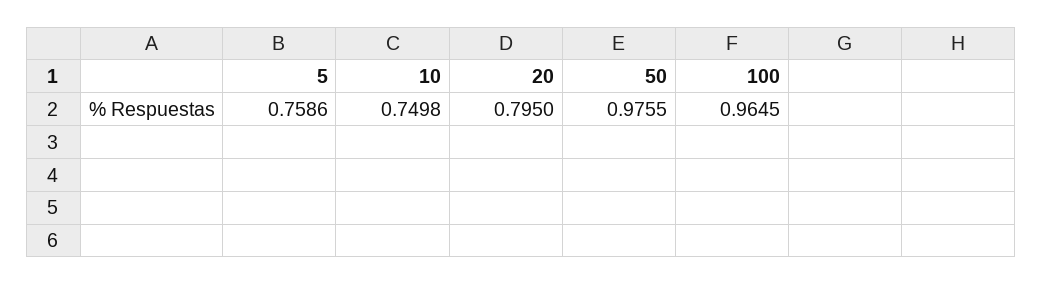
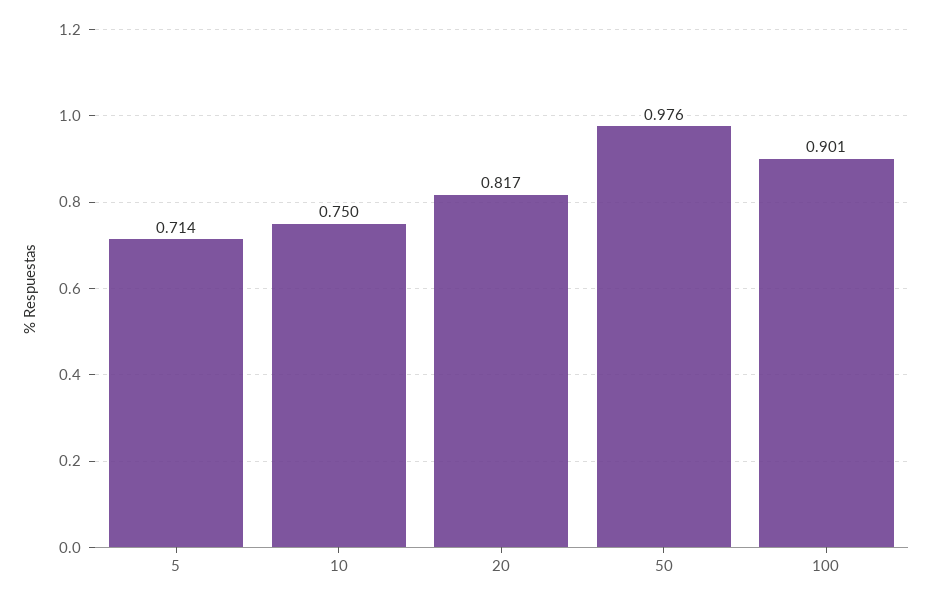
  {
-   "5": 0.7586,
+   "5": 0.714,
    "10": 0.7498,
-   "20": 0.795,
+   "20": 0.817,
    "50": 0.9755,
-   "100": 0.9645
+   "100": 0.901
  }

